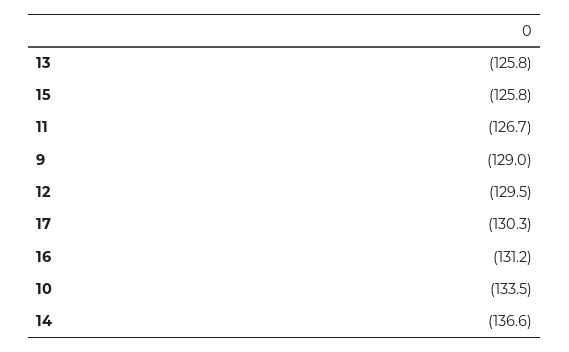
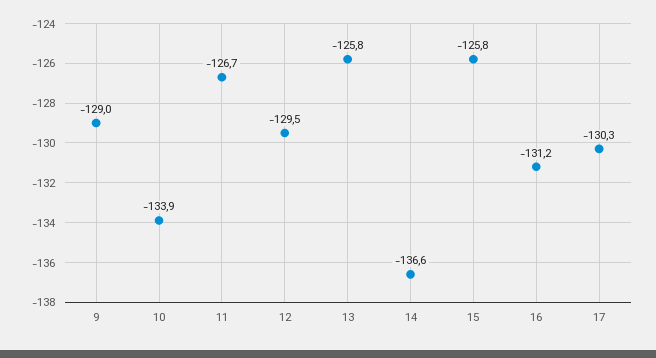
  {
    "13": -125.8,
    "15": -125.8,
    "11": -126.7,
    "9": -129,
    "12": -129.5,
    "17": -130.3,
    "16": -131.2,
-   "10": -133.5,
+   "10": -133.9,
    "14": -136.6
  }

